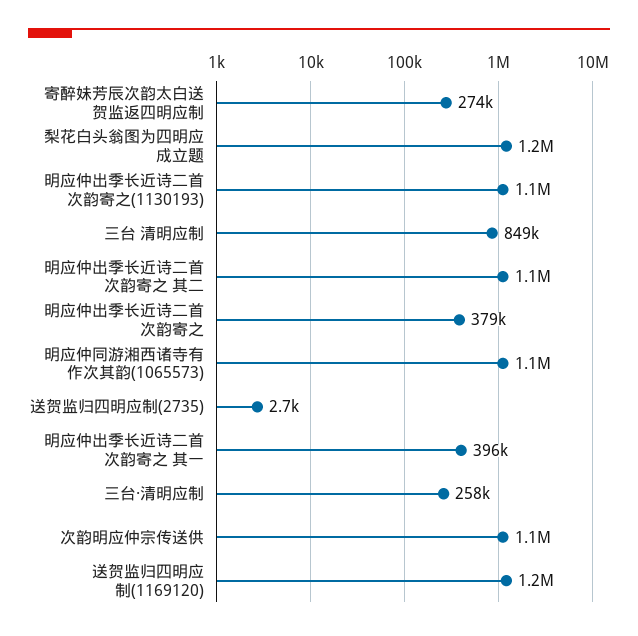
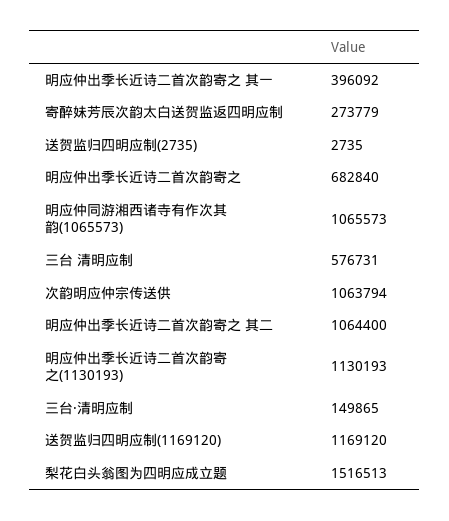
  {
    "寄醉妹芳辰次韵太白送贺监返四明应制": 273779,
-   "梨花白头翁图为四明应成立题": 1200000,
+   "梨花白头翁图为四明应成立题": 1516513,
    "明应仲出季长近诗二首次韵寄之(1130193)": 1130193,
-   "三台 清明应制": 849000,
+   "三台 清明应制": 576731,
    "明应仲出季长近诗二首次韵寄之 其二": 1064400,
-   "明应仲出季长近诗二首次韵寄之": 379000,
+   "明应仲出季长近诗二首次韵寄之": 682840,
    "明应仲同游湘西诸寺有作次其韵(1065573)": 1065573,
    "送贺监归四明应制(2735)": 2735,
    "明应仲出季长近诗二首次韵寄之 其一": 396092,
-   "三台·清明应制": 258000,
+   "三台·清明应制": 149865,
    "次韵明应仲宗传送供": 1063794,
    "送贺监归四明应制(1169120)": 1169120
  }

